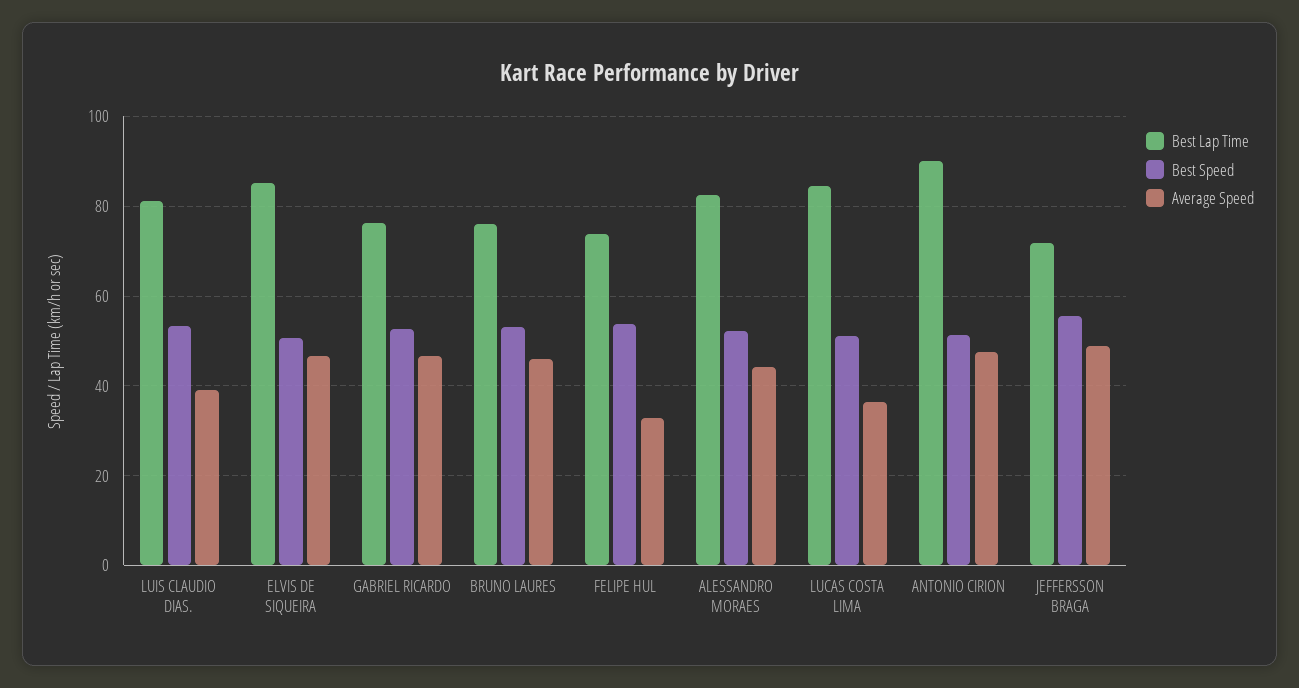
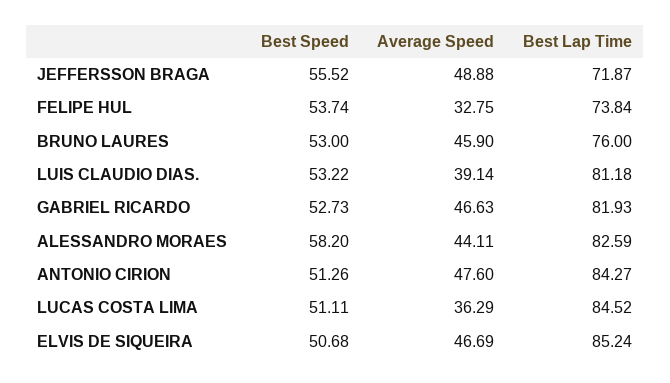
  {
    "Best Lap Time": {
      "LUIS CLAUDIO DIAS.": 81.18,
      "ELVIS DE SIQUEIRA": 85.24,
-     "GABRIEL RICARDO": 76,
+     "GABRIEL RICARDO": 81.93,
      "BRUNO LAURES": 76,
      "FELIPE HUL": 73.84,
      "ALESSANDRO MORAES": 82.59,
      "LUCAS COSTA LIMA": 84.52,
-     "ANTONIO CIRION": 90,
+     "ANTONIO CIRION": 84.27,
      "JEFFERSSON BRAGA": 71.87
    },
    "Best Speed": {
      "LUIS CLAUDIO DIAS.": 53.22,
      "ELVIS DE SIQUEIRA": 50.68,
      "GABRIEL RICARDO": 52.73,
      "BRUNO LAURES": 53,
      "FELIPE HUL": 53.74,
-     "ALESSANDRO MORAES": 52,
+     "ALESSANDRO MORAES": 58.2,
      "LUCAS COSTA LIMA": 51.11,
      "ANTONIO CIRION": 51.26,
      "JEFFERSSON BRAGA": 55.52
    },
    "Average Speed": {
      "LUIS CLAUDIO DIAS.": 39.14,
      "ELVIS DE SIQUEIRA": 46.69,
      "GABRIEL RICARDO": 46.63,
      "BRUNO LAURES": 45.9,
      "FELIPE HUL": 32.75,
      "ALESSANDRO MORAES": 44.11,
      "LUCAS COSTA LIMA": 36.29,
      "ANTONIO CIRION": 47.6,
      "JEFFERSSON BRAGA": 48.88
    }
  }

